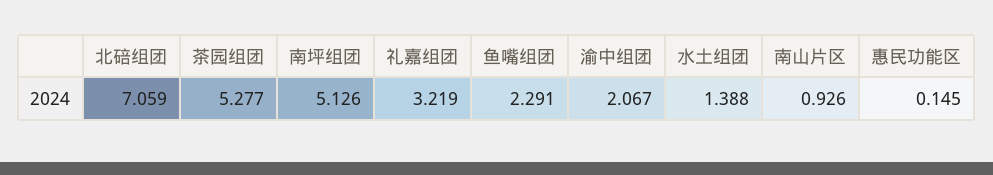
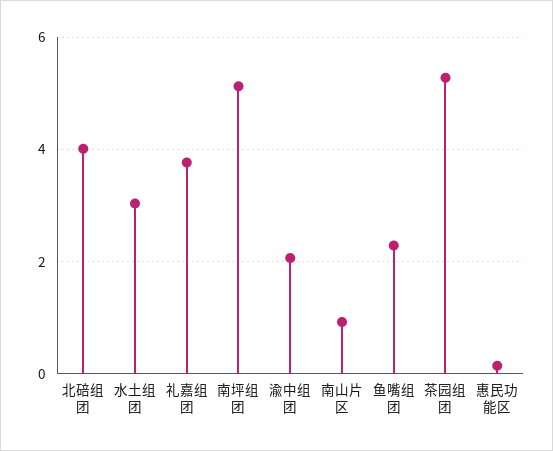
  {
-   "北碚组团": 7.059,
+   "北碚组团": 4,
    "茶园组团": 5.277,
    "南坪组团": 5.126,
-   "礼嘉组团": 3.219,
+   "礼嘉组团": 3.8,
    "鱼嘴组团": 2.291,
    "渝中组团": 2.067,
-   "水土组团": 1.388,
+   "水土组团": 3,
    "南山片区": 0.926,
    "惠民功能区": 0.145
  }

